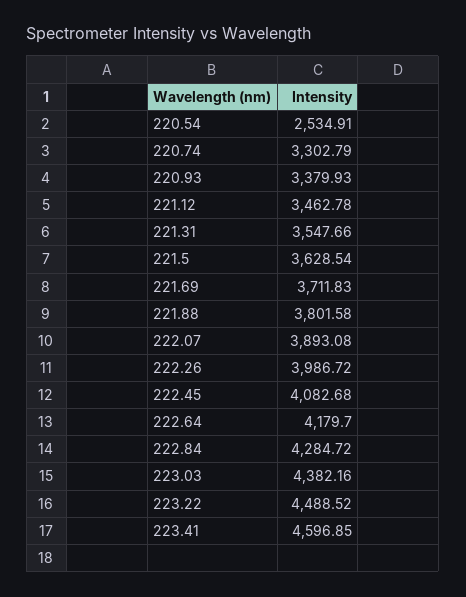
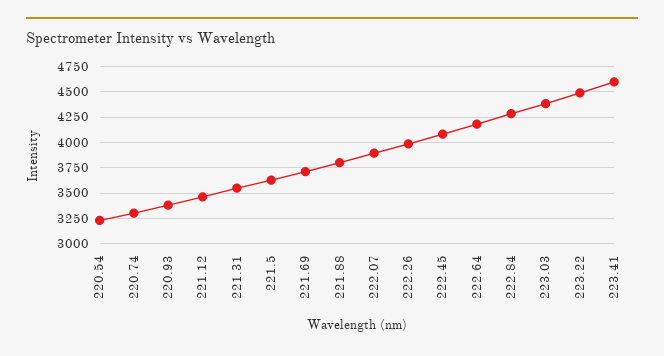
  {
-   "220.54": 2534.91,
+   "220.54": 3250,
    "220.74": 3302.79,
    "220.93": 3379.93,
    "221.12": 3462.78,
    "221.31": 3547.66,
    "221.5": 3628.54,
    "221.69": 3711.83,
    "221.88": 3801.58,
    "222.07": 3893.08,
    "222.26": 3986.72,
    "222.45": 4082.68,
    "222.64": 4179.7,
    "222.84": 4284.72,
    "223.03": 4382.16,
    "223.22": 4488.52,
    "223.41": 4596.85
  }

